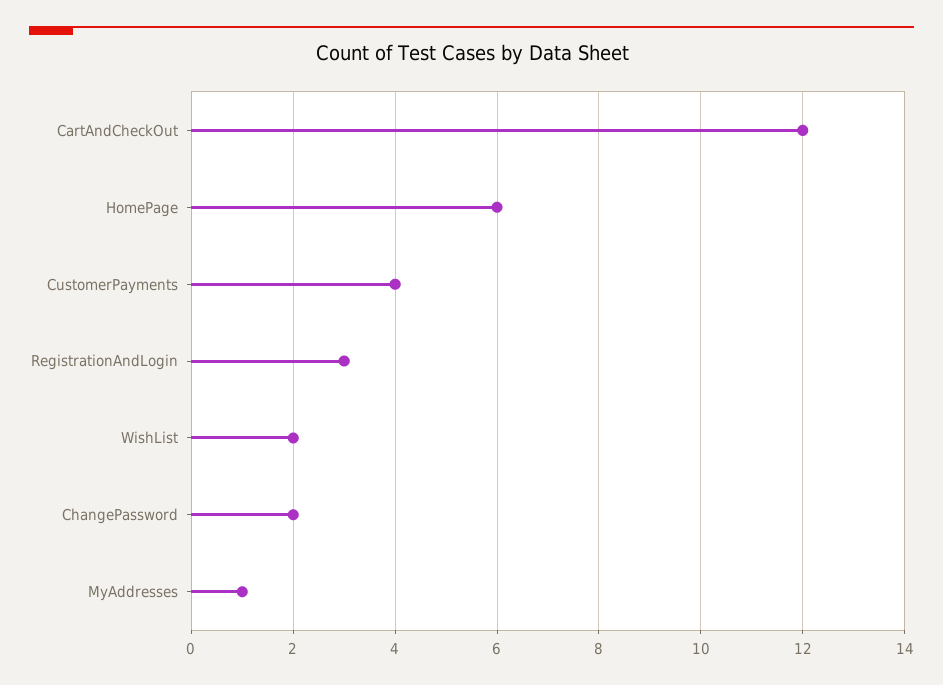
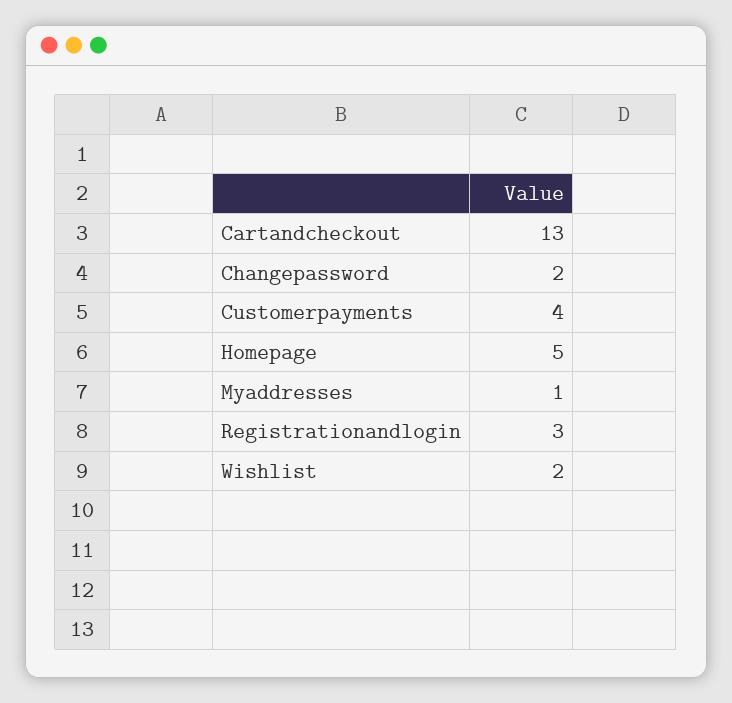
  {
-   "CartAndCheckOut": 12,
+   "CartAndCheckOut": 13,
-   "HomePage": 6,
+   "HomePage": 5,
    "CustomerPayments": 4,
    "RegistrationAndLogin": 3,
    "WishList": 2,
    "ChangePassword": 2,
    "MyAddresses": 1
  }

